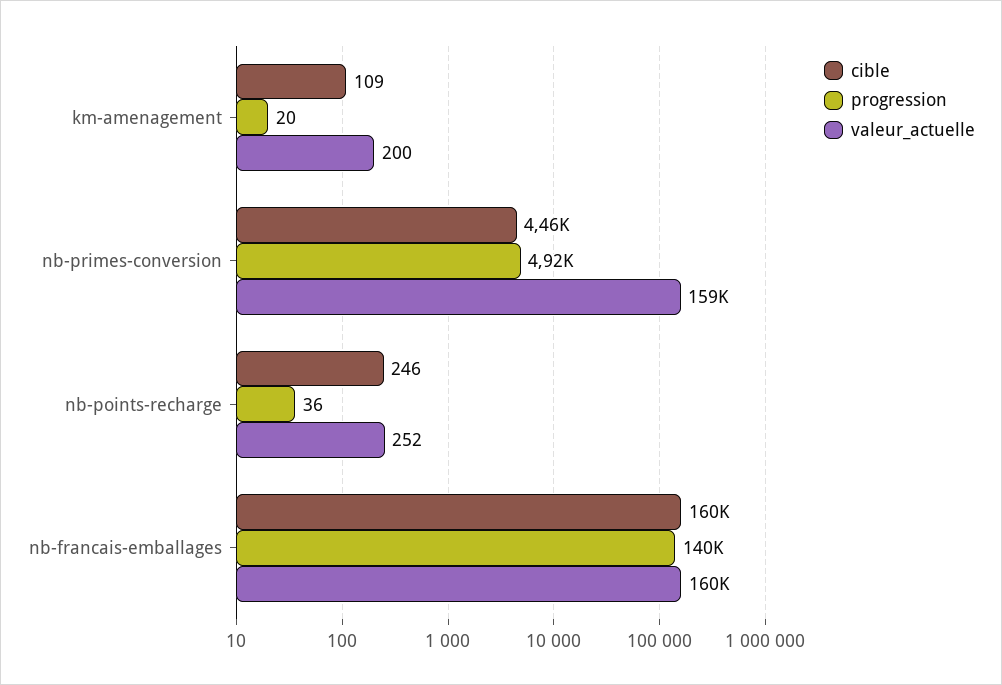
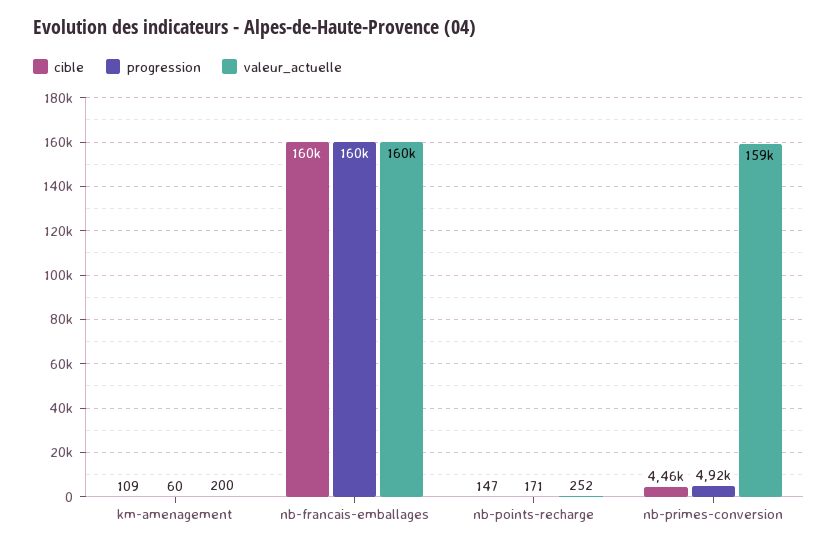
  {
    "cible": {
      "km-amenagement": 109,
      "nb-primes-conversion": 4460,
-     "nb-points-recharge": 246,
+     "nb-points-recharge": 147,
      "nb-francais-emballages": 160000
    },
    "progression": {
-     "km-amenagement": 20,
+     "km-amenagement": 60,
      "nb-primes-conversion": 4920,
-     "nb-points-recharge": 36,
+     "nb-points-recharge": 171,
-     "nb-francais-emballages": 140000
+     "nb-francais-emballages": 160000
    },
    "valeur_actuelle": {
      "km-amenagement": 200,
      "nb-primes-conversion": 159000,
      "nb-points-recharge": 252,
      "nb-francais-emballages": 160000
    }
  }

